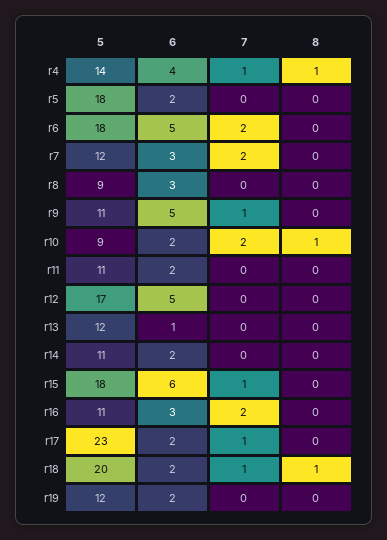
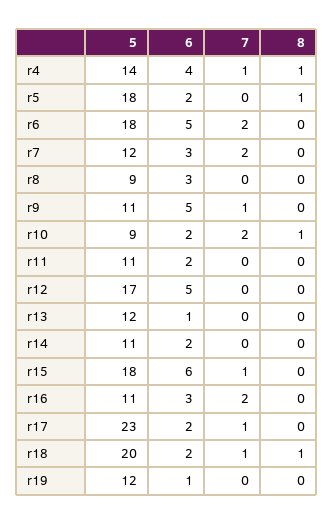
  {
    "5": {
      "r4": 14,
      "r5": 18,
      "r6": 18,
      "r7": 12,
      "r8": 9,
      "r9": 11,
      "r10": 9,
      "r11": 11,
      "r12": 17,
      "r13": 12,
      "r14": 11,
      "r15": 18,
      "r16": 11,
      "r17": 23,
      "r18": 20,
      "r19": 12
    },
    "6": {
      "r4": 4,
      "r5": 2,
      "r6": 5,
      "r7": 3,
      "r8": 3,
      "r9": 5,
      "r10": 2,
      "r11": 2,
      "r12": 5,
      "r13": 1,
      "r14": 2,
      "r15": 6,
      "r16": 3,
      "r17": 2,
      "r18": 2,
-     "r19": 2
+     "r19": 1
    },
    "7": {
      "r4": 1,
      "r5": 0,
      "r6": 2,
      "r7": 2,
      "r8": 0,
      "r9": 1,
      "r10": 2,
      "r11": 0,
      "r12": 0,
      "r13": 0,
      "r14": 0,
      "r15": 1,
      "r16": 2,
      "r17": 1,
      "r18": 1,
      "r19": 0
    },
    "8": {
      "r4": 1,
-     "r5": 0,
+     "r5": 1,
      "r6": 0,
      "r7": 0,
      "r8": 0,
      "r9": 0,
      "r10": 1,
      "r11": 0,
      "r12": 0,
      "r13": 0,
      "r14": 0,
      "r15": 0,
      "r16": 0,
      "r17": 0,
      "r18": 1,
      "r19": 0
    }
  }

